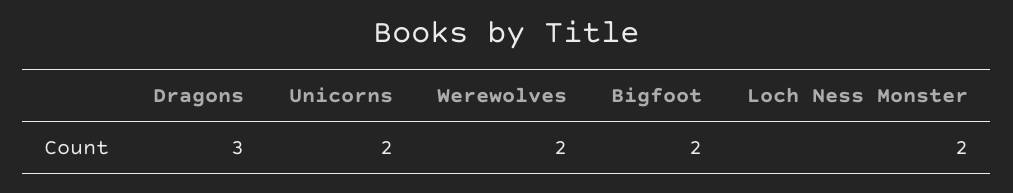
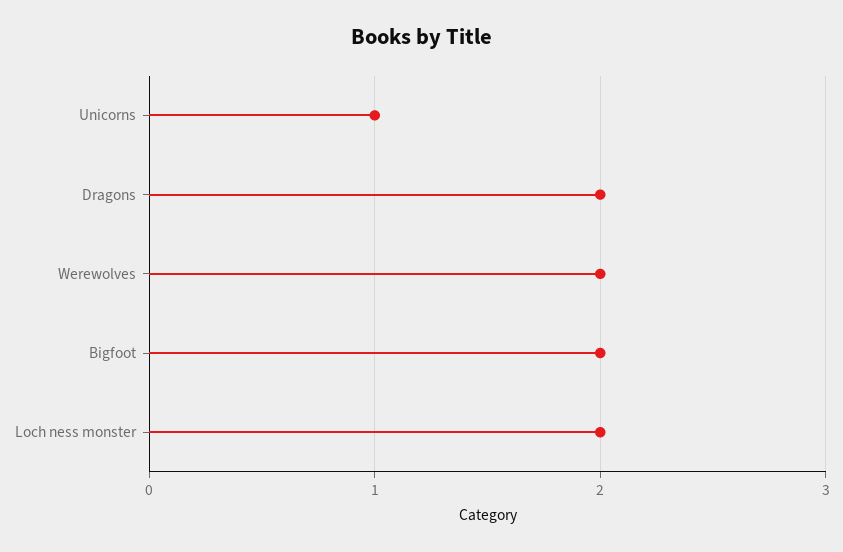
  {
-   "Dragons": 3,
+   "Dragons": 2,
-   "Unicorns": 2,
+   "Unicorns": 1,
    "Werewolves": 2,
    "Bigfoot": 2,
    "Loch Ness Monster": 2
  }

